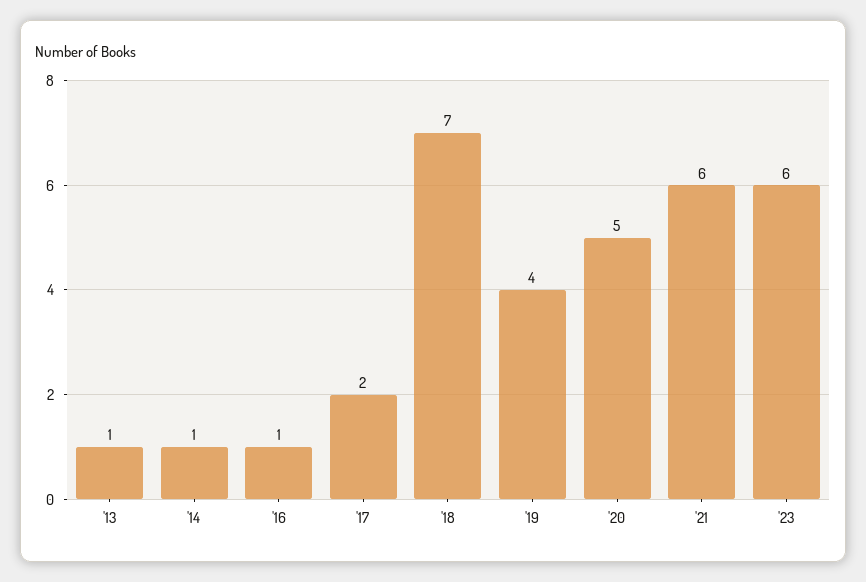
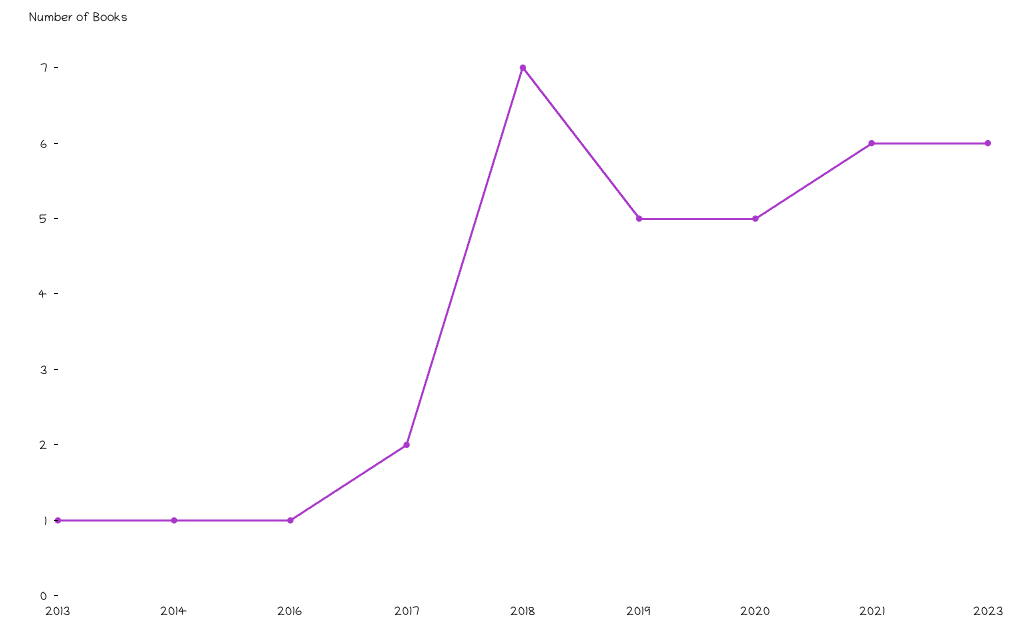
  {
    "'13": 1,
    "'14": 1,
    "'16": 1,
    "'17": 2,
    "'18": 7,
-   "'19": 4,
+   "'19": 5,
    "'20": 5,
    "'21": 6,
    "'23": 6
  }

